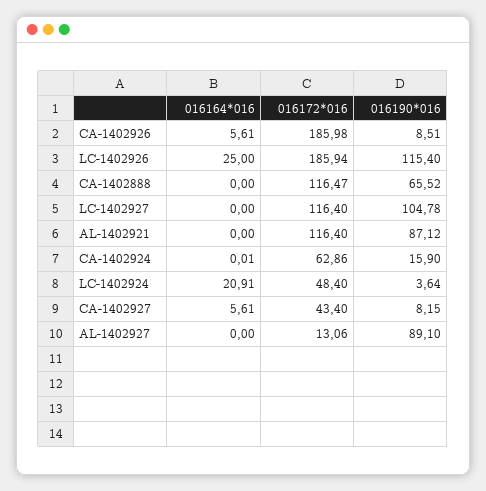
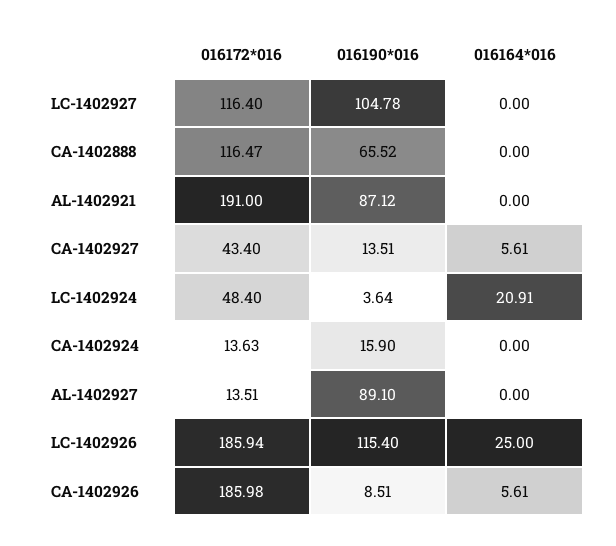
  {
    "016164*016": {
      "CA-1402926": 5.61,
      "LC-1402926": 25,
      "CA-1402888": 0,
      "LC-1402927": 0,
      "AL-1402921": 0,
-     "CA-1402924": 0.01,
+     "CA-1402924": 0,
      "LC-1402924": 20.91,
      "CA-1402927": 5.61,
      "AL-1402927": 0
    },
    "016172*016": {
      "CA-1402926": 185.98,
      "LC-1402926": 185.94,
      "CA-1402888": 116.47,
      "LC-1402927": 116.4,
-     "AL-1402921": 116.4,
+     "AL-1402921": 191,
-     "CA-1402924": 62.86,
+     "CA-1402924": 13.63,
      "LC-1402924": 48.4,
      "CA-1402927": 43.4,
-     "AL-1402927": 13.06
+     "AL-1402927": 13.51
    },
    "016190*016": {
      "CA-1402926": 8.51,
      "LC-1402926": 115.4,
      "CA-1402888": 65.52,
      "LC-1402927": 104.78,
      "AL-1402921": 87.12,
      "CA-1402924": 15.9,
      "LC-1402924": 3.64,
-     "CA-1402927": 8.15,
+     "CA-1402927": 13.51,
      "AL-1402927": 89.1
    }
  }

